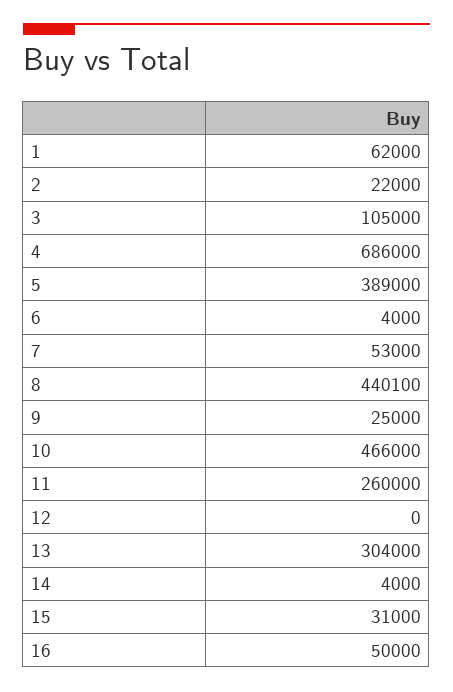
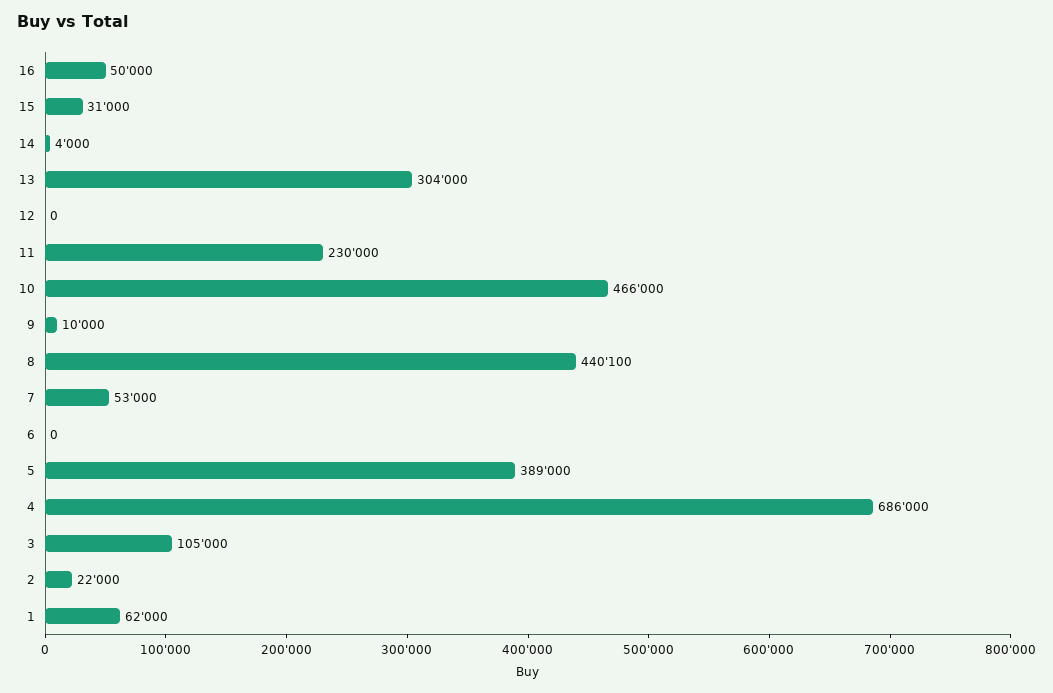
  {
    "1": 62000,
    "2": 22000,
    "3": 105000,
    "4": 686000,
    "5": 389000,
-   "6": 4000,
+   "6": 0,
    "7": 53000,
    "8": 440100,
-   "9": 25000,
+   "9": 10000,
    "10": 466000,
-   "11": 260000,
+   "11": 230000,
    "12": 0,
    "13": 304000,
    "14": 4000,
    "15": 31000,
    "16": 50000
  }

